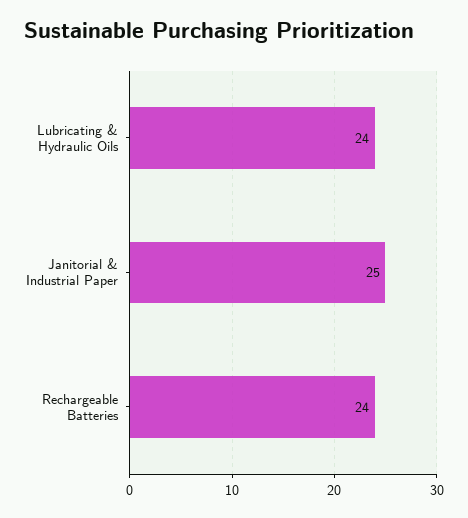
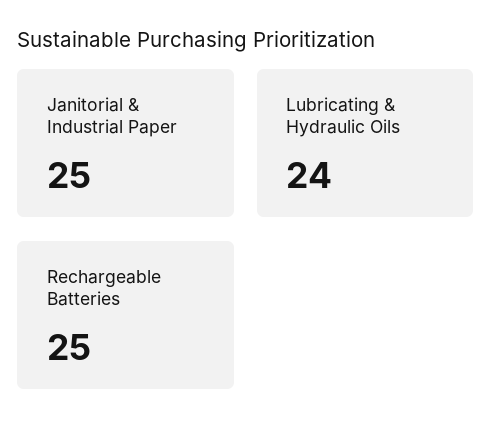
  {
    "Lubricating & Hydraulic Oils": 24,
    "Janitorial & Industrial Paper": 25,
-   "Rechargeable Batteries": 24
+   "Rechargeable Batteries": 25
  }

